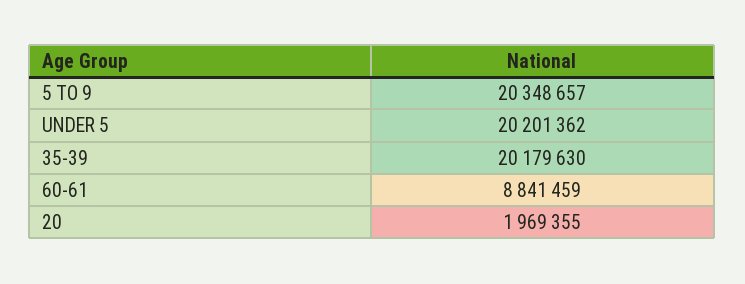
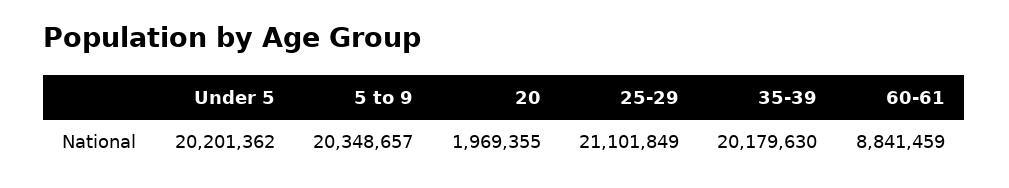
  {
    "5 TO 9": 20348657,
    "UNDER 5": 20201362,
    "35-39": 20179630,
    "60-61": 8841459,
-   "20": 1969355
+   "20": 1969355,
+   "25-29": 21101849
  }

